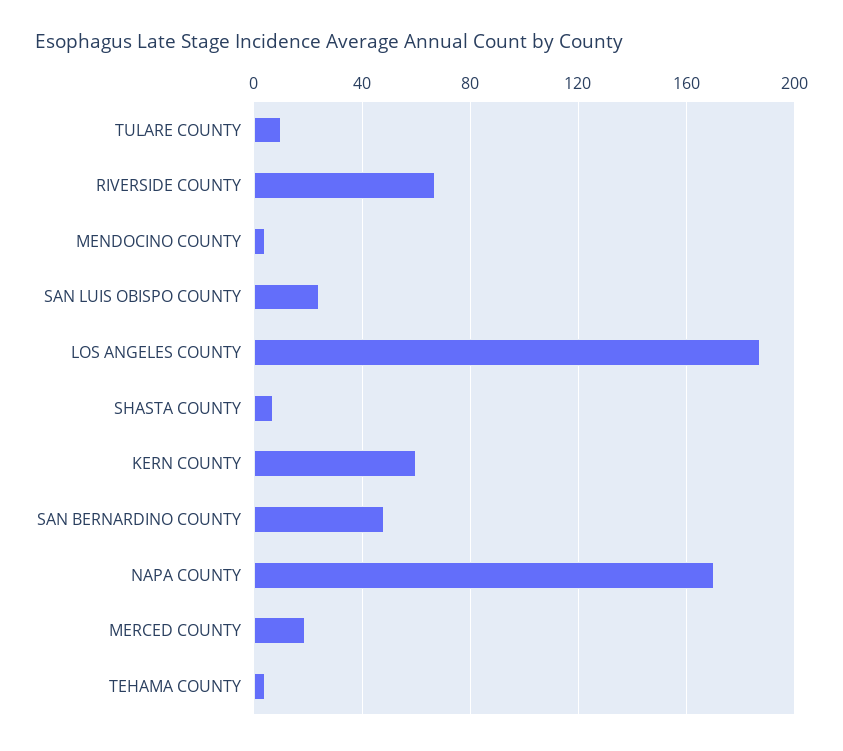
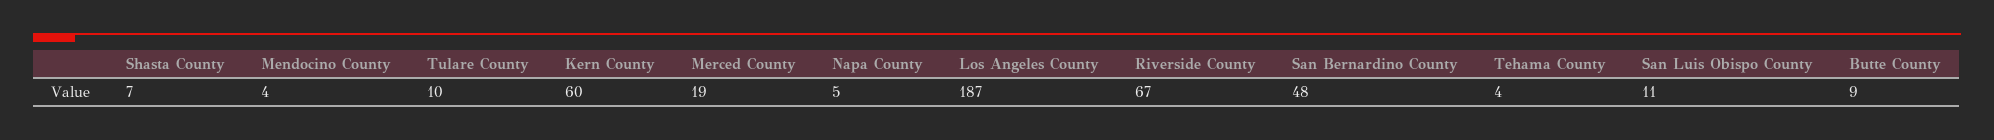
  {
    "TULARE COUNTY": 10,
    "RIVERSIDE COUNTY": 67,
    "MENDOCINO COUNTY": 4,
-   "SAN LUIS OBISPO COUNTY": 25,
+   "SAN LUIS OBISPO COUNTY": 11,
    "LOS ANGELES COUNTY": 187,
    "SHASTA COUNTY": 7,
    "KERN COUNTY": 60,
    "SAN BERNARDINO COUNTY": 48,
-   "NAPA COUNTY": 170,
+   "NAPA COUNTY": 5,
    "MERCED COUNTY": 19,
-   "TEHAMA COUNTY": 4
+   "TEHAMA COUNTY": 4,
+   "Butte County": 9
  }

